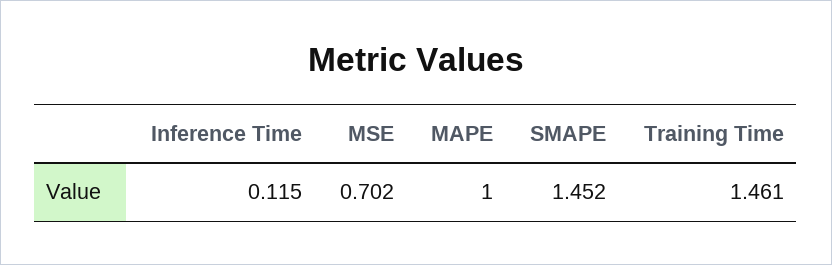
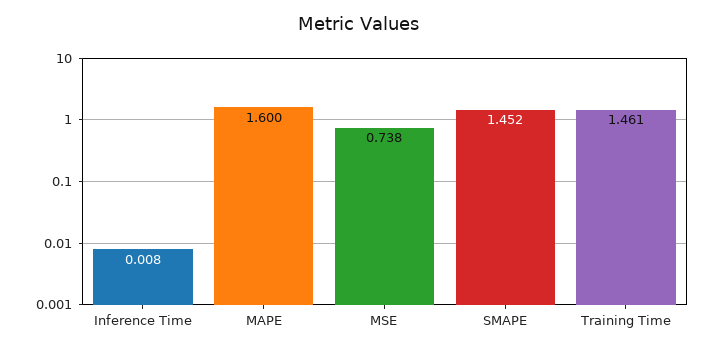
  {
-   "Inference Time": 0.115,
+   "Inference Time": 0.008,
-   "MSE": 0.702,
+   "MSE": 0.738,
-   "MAPE": 1,
+   "MAPE": 1.6,
    "SMAPE": 1.452,
    "Training Time": 1.461
  }

